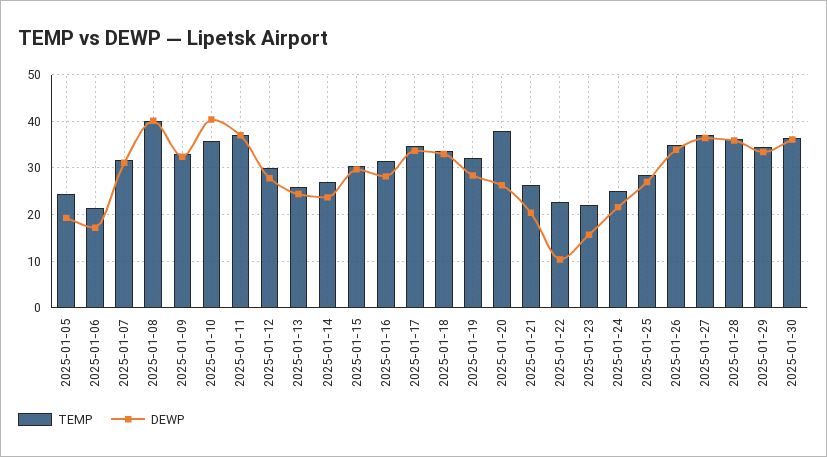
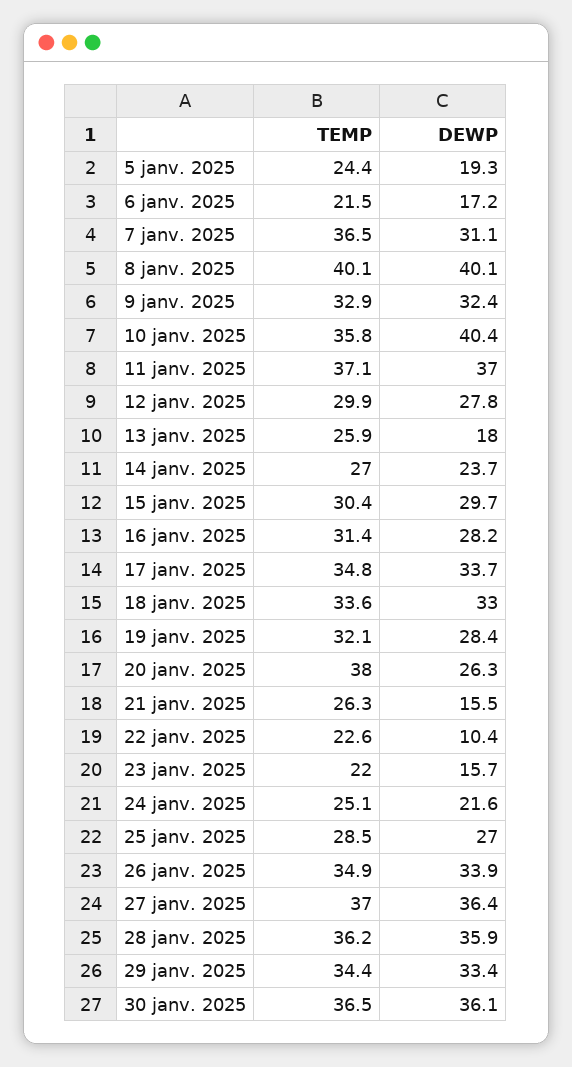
  {
    "TEMP": {
      "2025-01-05": 24.4,
      "2025-01-06": 21.5,
-     "2025-01-07": 32,
+     "2025-01-07": 36.5,
      "2025-01-08": 40.1,
      "2025-01-09": 32.9,
      "2025-01-10": 35.8,
      "2025-01-11": 37.1,
      "2025-01-12": 29.9,
      "2025-01-13": 25.9,
      "2025-01-14": 27,
      "2025-01-15": 30.4,
      "2025-01-16": 31.4,
      "2025-01-17": 34.8,
      "2025-01-18": 33.6,
      "2025-01-19": 32.1,
      "2025-01-20": 38,
      "2025-01-21": 26.3,
      "2025-01-22": 22.6,
      "2025-01-23": 22,
      "2025-01-24": 25.1,
      "2025-01-25": 28.5,
      "2025-01-26": 34.9,
      "2025-01-27": 37,
      "2025-01-28": 36.2,
      "2025-01-29": 34.4,
      "2025-01-30": 36.5
    },
    "DEWP": {
      "2025-01-05": 19.3,
      "2025-01-06": 17.2,
      "2025-01-07": 31.1,
      "2025-01-08": 40.1,
      "2025-01-09": 32.4,
      "2025-01-10": 40.4,
      "2025-01-11": 37,
      "2025-01-12": 27.8,
-     "2025-01-13": 24,
+     "2025-01-13": 18,
      "2025-01-14": 23.7,
      "2025-01-15": 29.7,
      "2025-01-16": 28.2,
      "2025-01-17": 33.7,
      "2025-01-18": 33,
      "2025-01-19": 28.4,
      "2025-01-20": 26.3,
-     "2025-01-21": 20,
+     "2025-01-21": 15.5,
      "2025-01-22": 10.4,
      "2025-01-23": 15.7,
      "2025-01-24": 21.6,
      "2025-01-25": 27,
      "2025-01-26": 33.9,
      "2025-01-27": 36.4,
      "2025-01-28": 35.9,
      "2025-01-29": 33.4,
      "2025-01-30": 36.1
    }
  }

